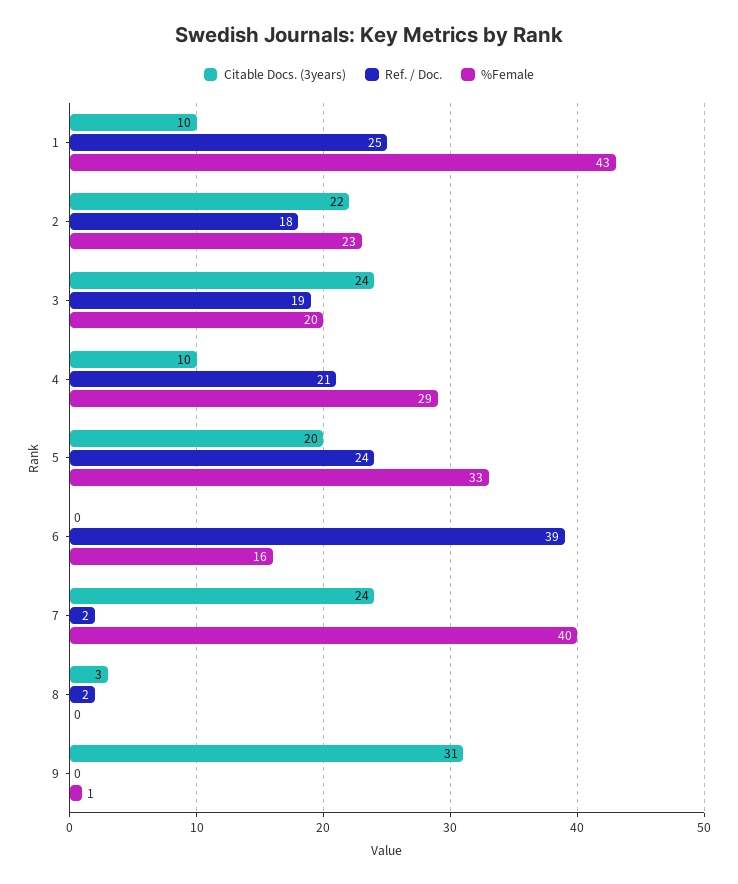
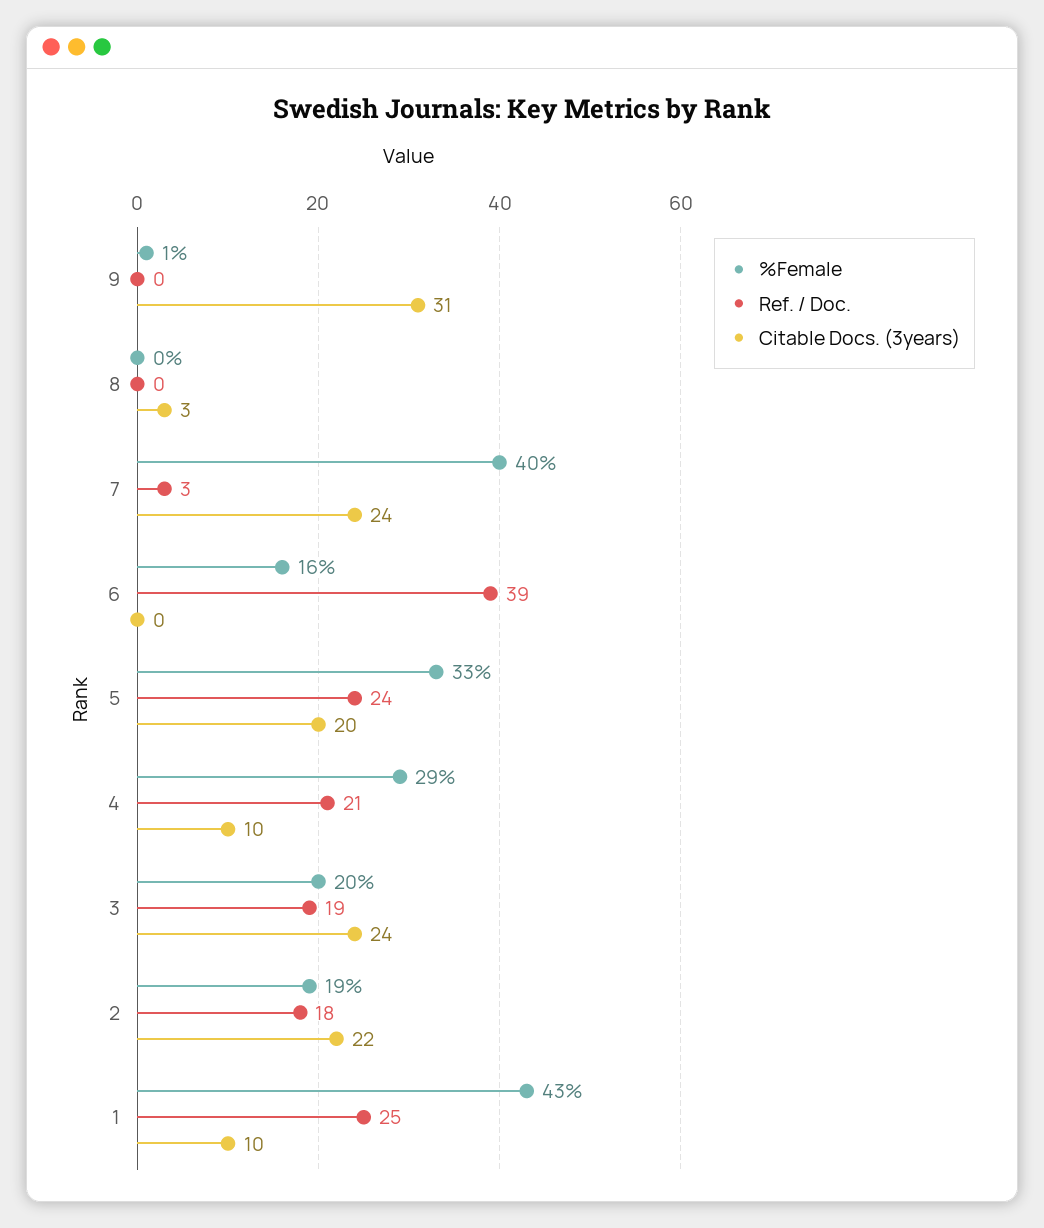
  {
    "Citable Docs. (3years)": {
      "1": 10,
      "2": 22,
      "3": 24,
      "4": 10,
      "5": 20,
      "6": 0,
      "7": 24,
      "8": 3,
      "9": 31
    },
    "Ref. / Doc.": {
      "1": 25,
      "2": 18,
      "3": 19,
      "4": 21,
      "5": 24,
      "6": 39,
-     "7": 2,
+     "7": 3,
-     "8": 2,
+     "8": 0,
      "9": 0
    },
    "%Female": {
      "1": 43,
-     "2": 23,
+     "2": 19,
      "3": 20,
      "4": 29,
      "5": 33,
      "6": 16,
      "7": 40,
      "8": 0,
      "9": 1
    }
  }

